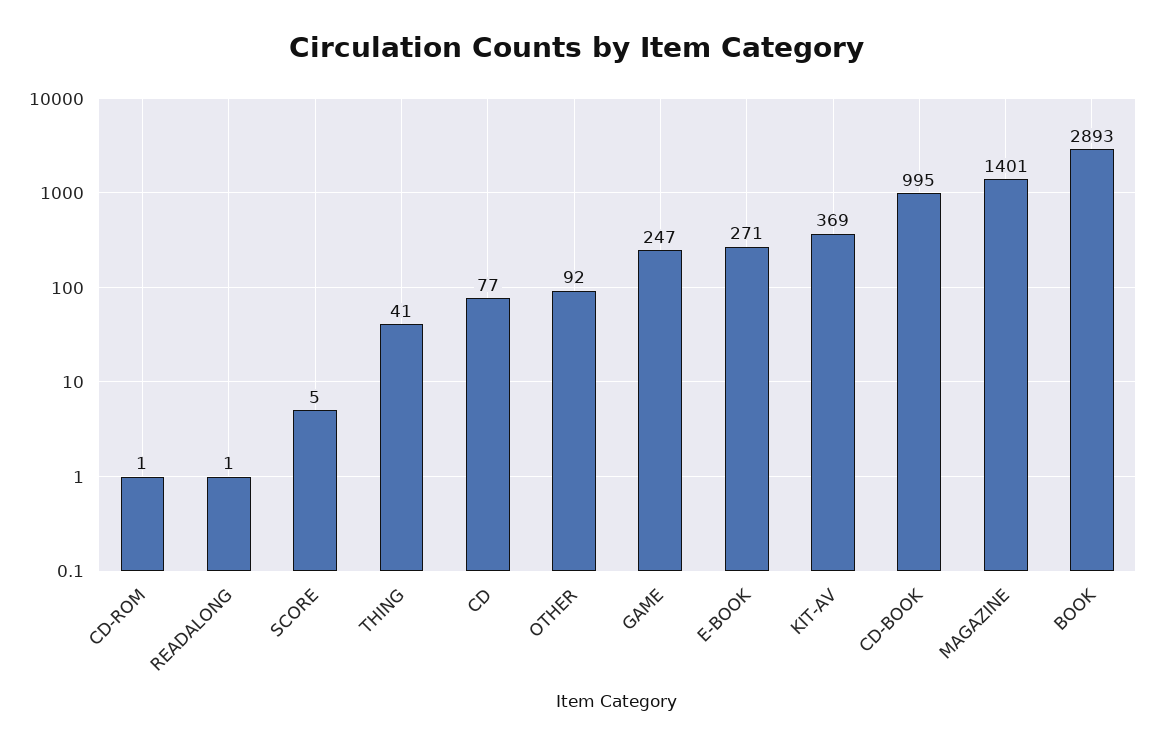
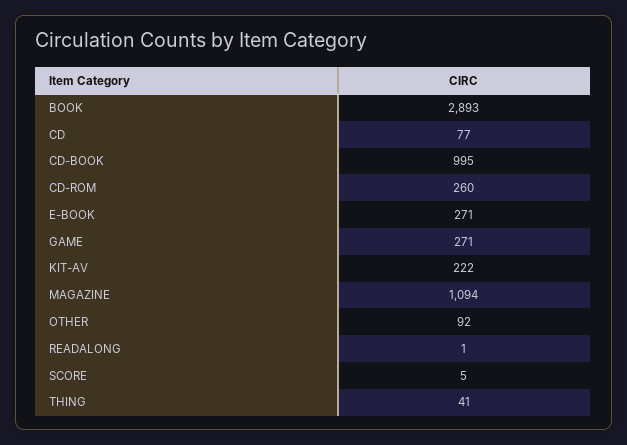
  {
-   "CD-ROM": 1,
+   "CD-ROM": 260,
    "READALONG": 1,
    "SCORE": 5,
    "THING": 41,
    "CD": 77,
    "OTHER": 92,
-   "GAME": 247,
+   "GAME": 271,
    "E-BOOK": 271,
-   "KIT-AV": 369,
+   "KIT-AV": 222,
    "CD-BOOK": 995,
-   "MAGAZINE": 1401,
+   "MAGAZINE": 1094,
    "BOOK": 2893
  }

